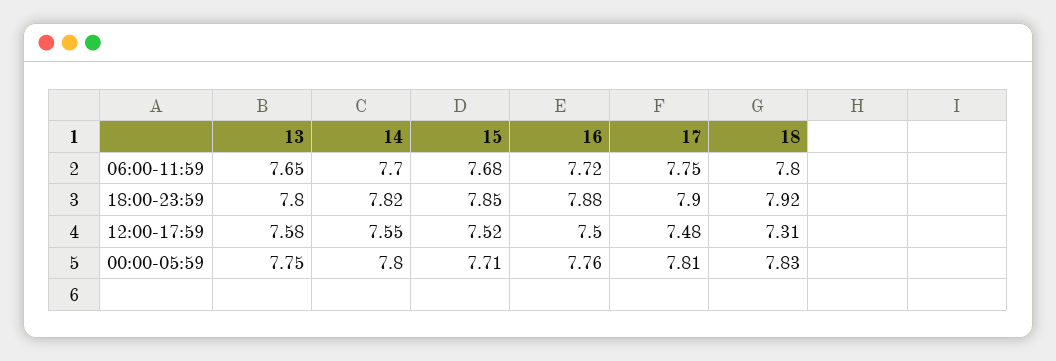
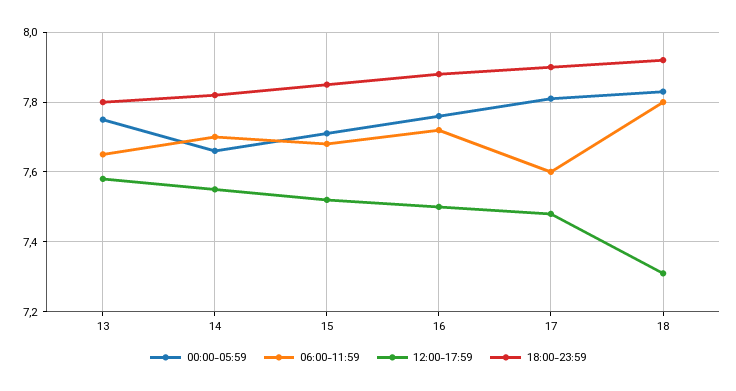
  {
    "06:00-11:59": {
      "13": 7.65,
      "14": 7.7,
      "15": 7.68,
      "16": 7.72,
-     "17": 7.75,
+     "17": 7.6,
      "18": 7.8
    },
    "18:00-23:59": {
      "13": 7.8,
      "14": 7.82,
      "15": 7.85,
      "16": 7.88,
      "17": 7.9,
      "18": 7.92
    },
    "12:00-17:59": {
      "13": 7.58,
      "14": 7.55,
      "15": 7.52,
      "16": 7.5,
      "17": 7.48,
      "18": 7.31
    },
    "00:00-05:59": {
      "13": 7.75,
-     "14": 7.8,
+     "14": 7.65,
      "15": 7.71,
      "16": 7.76,
      "17": 7.81,
      "18": 7.83
    }
  }

